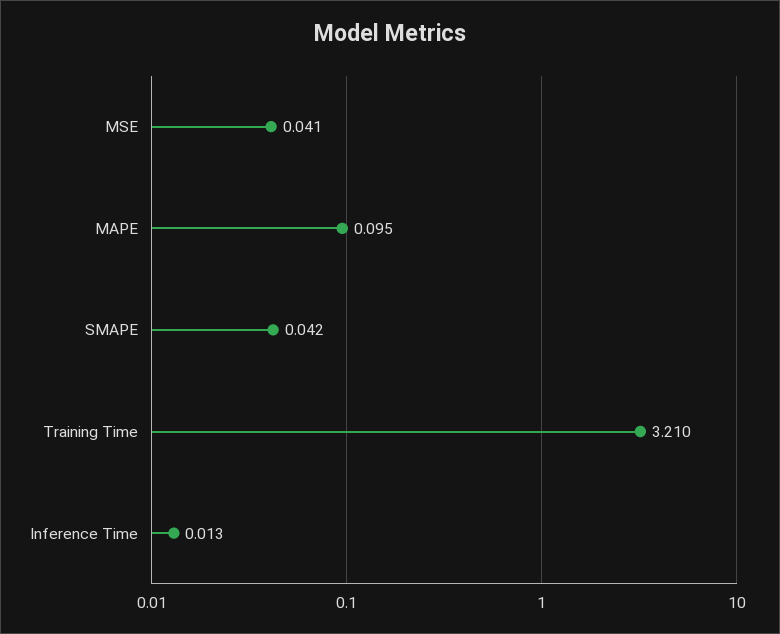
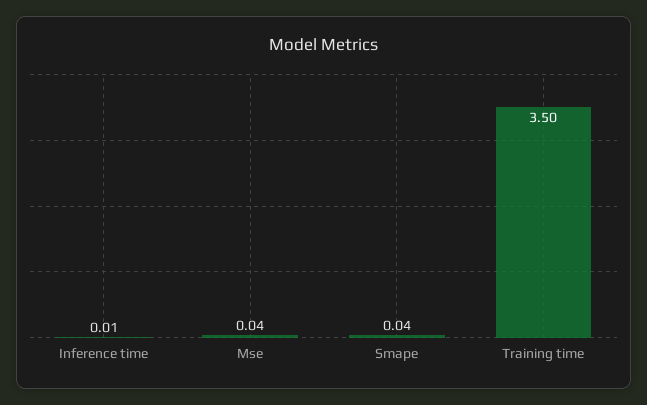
  {
    "MSE": 0.041,
-   "MAPE": 0.095,
    "SMAPE": 0.042,
-   "Training Time": 3.21,
+   "Training Time": 3.5,
    "Inference Time": 0.013
  }

